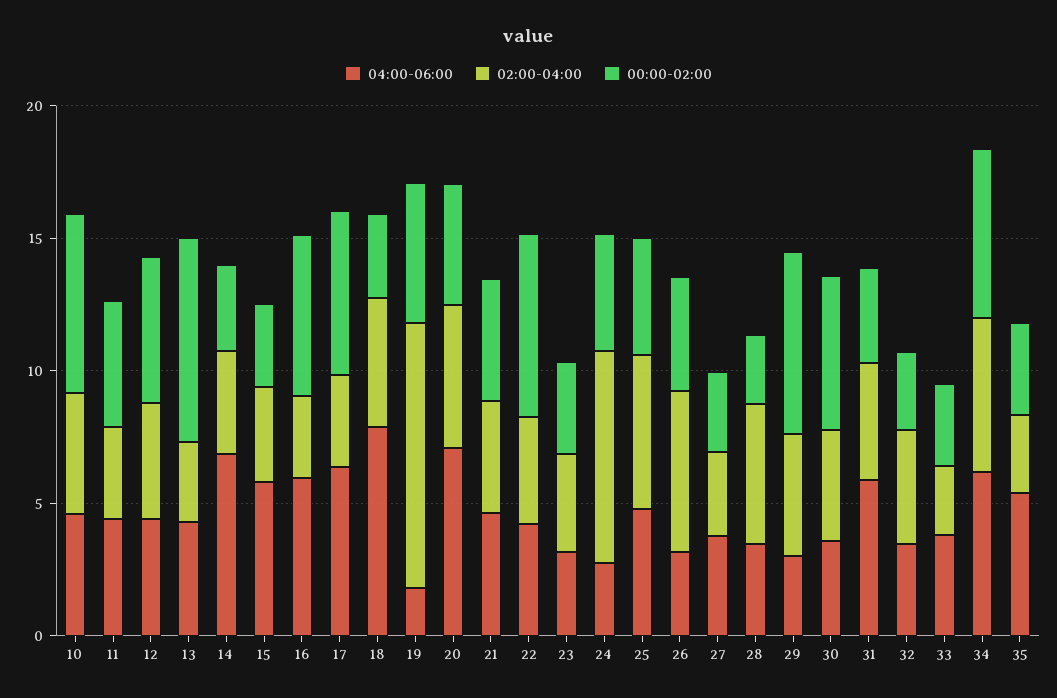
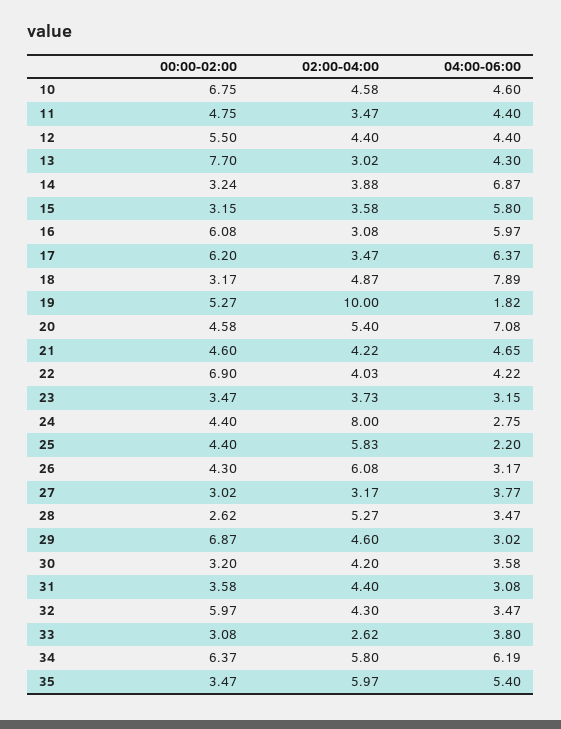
  {
    "04:00-06:00": {
      "10": 4.6,
      "11": 4.4,
      "12": 4.4,
      "13": 4.3,
      "14": 6.87,
      "15": 5.8,
      "16": 5.97,
      "17": 6.37,
      "18": 7.89,
      "19": 1.82,
      "20": 7.08,
      "21": 4.65,
      "22": 4.22,
      "23": 3.15,
      "24": 2.75,
-     "25": 5,
+     "25": 2.2,
      "26": 3.17,
      "27": 3.77,
      "28": 3.47,
      "29": 3.02,
      "30": 3.58,
-     "31": 6,
+     "31": 3.08,
      "32": 3.47,
      "33": 3.8,
      "34": 6.19,
      "35": 5.4
    },
    "02:00-04:00": {
      "10": 4.58,
      "11": 3.47,
      "12": 4.4,
      "13": 3.02,
      "14": 3.88,
      "15": 3.58,
      "16": 3.08,
      "17": 3.47,
      "18": 4.87,
      "19": 10,
      "20": 5.4,
      "21": 4.22,
      "22": 4.03,
      "23": 3.73,
      "24": 8,
      "25": 5.83,
      "26": 6.08,
      "27": 3.17,
      "28": 5.27,
      "29": 4.6,
      "30": 4.2,
      "31": 4.4,
      "32": 4.3,
      "33": 2.62,
      "34": 5.8,
-     "35": 3
+     "35": 5.97
    },
    "00:00-02:00": {
      "10": 6.75,
      "11": 4.75,
      "12": 5.5,
      "13": 7.7,
      "14": 3.24,
      "15": 3.15,
      "16": 6.08,
      "17": 6.2,
      "18": 3.17,
      "19": 5.27,
      "20": 4.58,
      "21": 4.6,
      "22": 6.9,
      "23": 3.47,
      "24": 4.4,
      "25": 4.4,
      "26": 4.3,
      "27": 3.02,
      "28": 2.62,
      "29": 6.87,
-     "30": 6,
+     "30": 3.2,
      "31": 3.58,
-     "32": 3,
+     "32": 5.97,
      "33": 3.08,
      "34": 6.37,
      "35": 3.47
    }
  }

